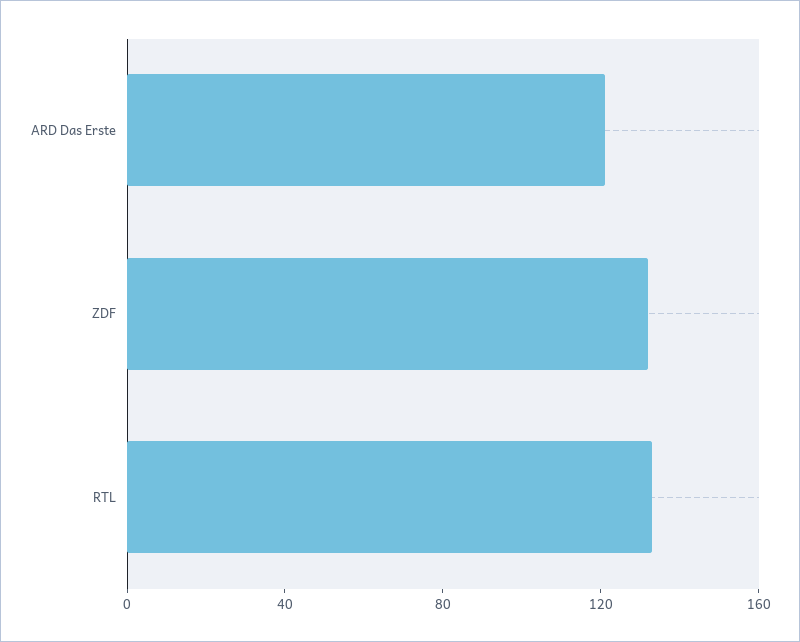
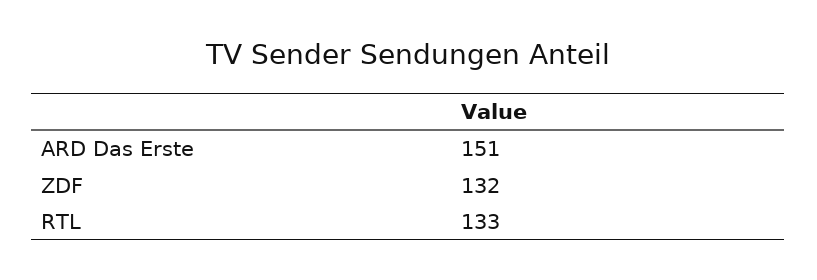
  {
-   "ARD Das Erste": 120,
+   "ARD Das Erste": 151,
    "ZDF": 132,
    "RTL": 133
  }

